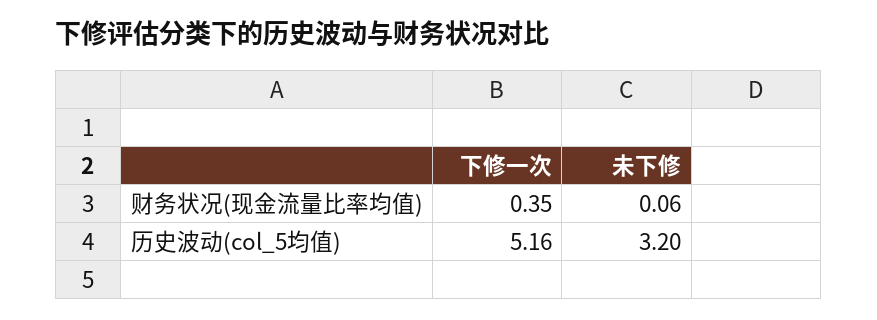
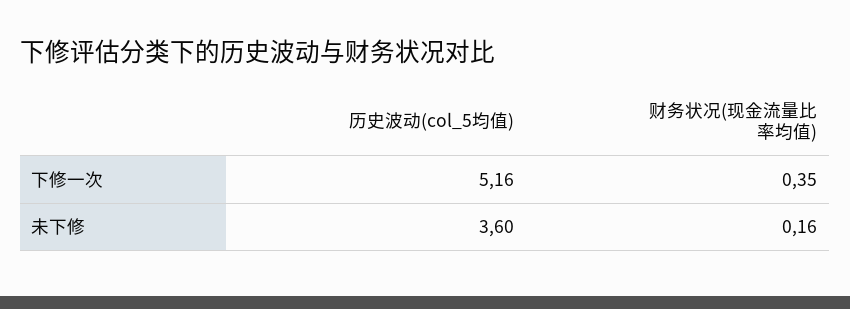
  {
    "下修一次": {
      "财务状况(现金流量比率均值)": 0.35,
      "历史波动(col_5均值)": 5.16
    },
    "未下修": {
-     "财务状况(现金流量比率均值)": 0.06,
+     "财务状况(现金流量比率均值)": 0.16,
-     "历史波动(col_5均值)": 3.2
+     "历史波动(col_5均值)": 3.6
    }
  }

